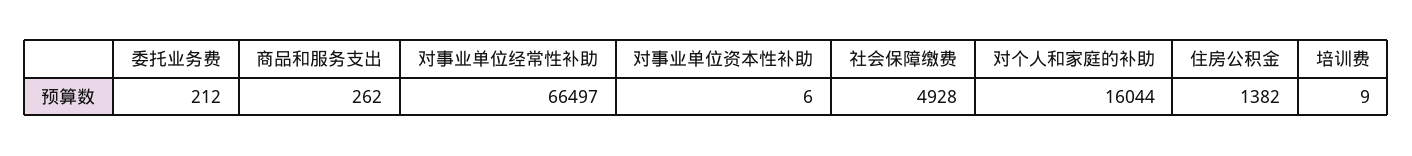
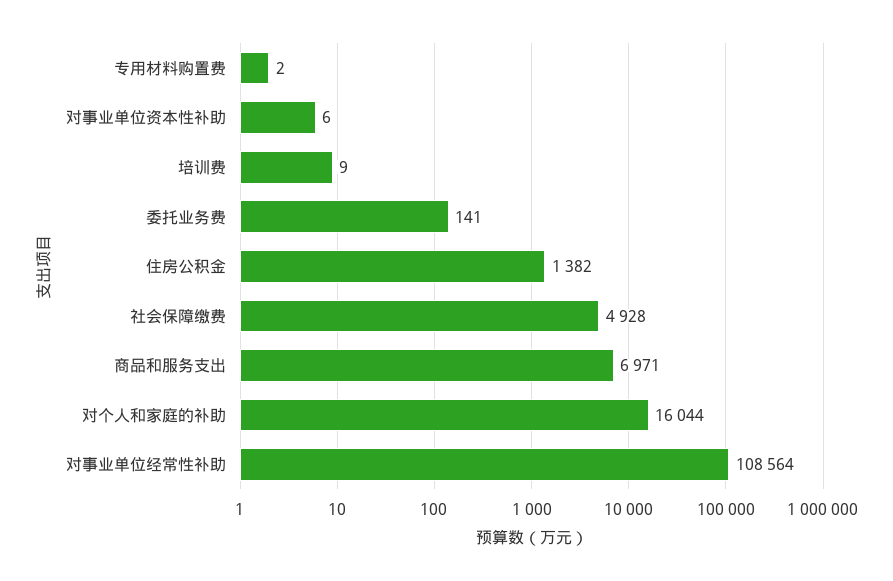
  {
-   "委托业务费": 212,
+   "委托业务费": 141,
-   "商品和服务支出": 262,
+   "商品和服务支出": 6971,
-   "对事业单位经常性补助": 66497,
+   "对事业单位经常性补助": 108564,
    "对事业单位资本性补助": 6,
    "社会保障缴费": 4928,
    "对个人和家庭的补助": 16044,
    "住房公积金": 1382,
-   "培训费": 9
+   "培训费": 9,
+   "专用材料购置费": 2
  }

